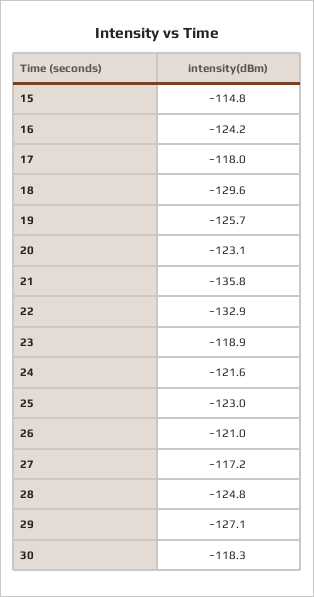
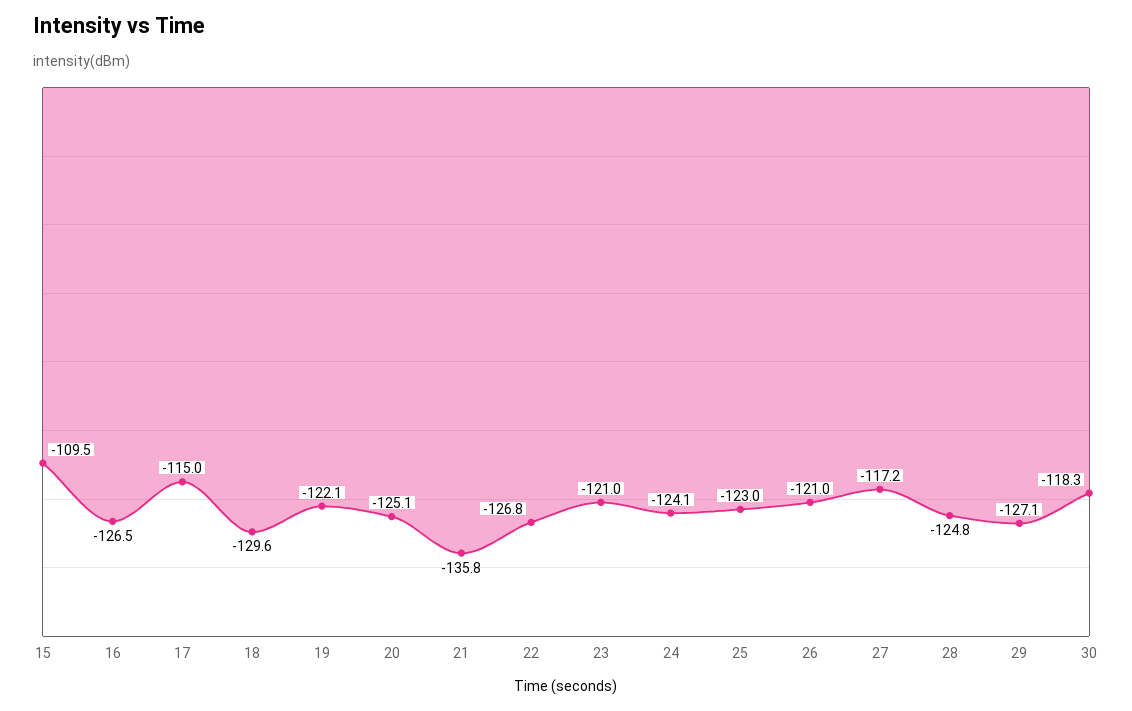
  {
-   "15": -114.8,
+   "15": -109.5,
-   "16": -124.2,
+   "16": -126.5,
-   "17": -118,
+   "17": -115,
    "18": -129.6,
-   "19": -125.7,
+   "19": -122.1,
-   "20": -123.1,
+   "20": -125.1,
    "21": -135.8,
-   "22": -132.9,
+   "22": -126.8,
-   "23": -118.9,
+   "23": -121,
-   "24": -121.6,
+   "24": -124.1,
    "25": -123,
    "26": -121,
    "27": -117.2,
    "28": -124.8,
    "29": -127.1,
    "30": -118.3
  }

